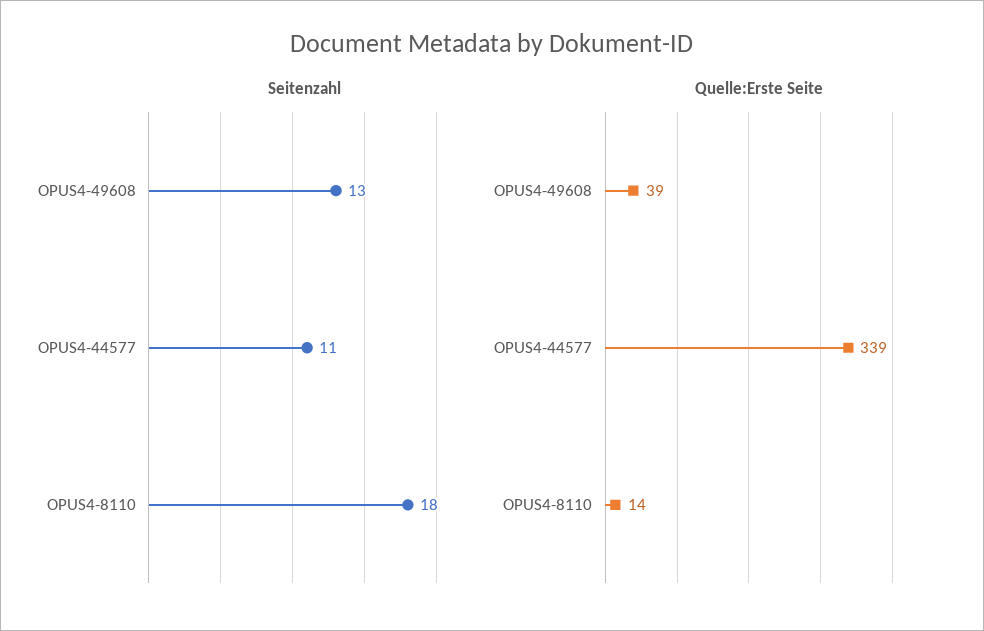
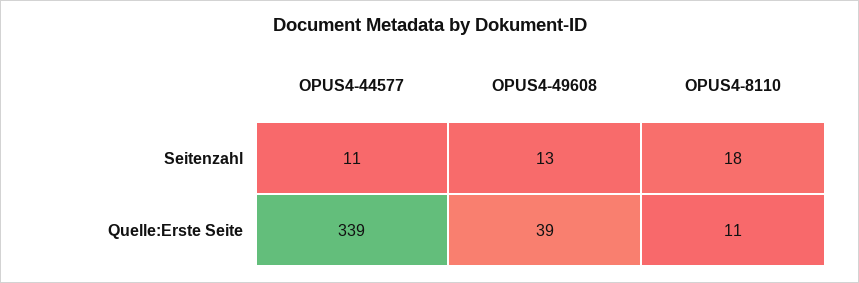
  {
    "Seitenzahl": {
      "OPUS4-49608": 13,
      "OPUS4-44577": 11,
      "OPUS4-8110": 18
    },
    "Quelle:Erste Seite": {
      "OPUS4-49608": 39,
      "OPUS4-44577": 339,
-     "OPUS4-8110": 14
+     "OPUS4-8110": 11
    }
  }

